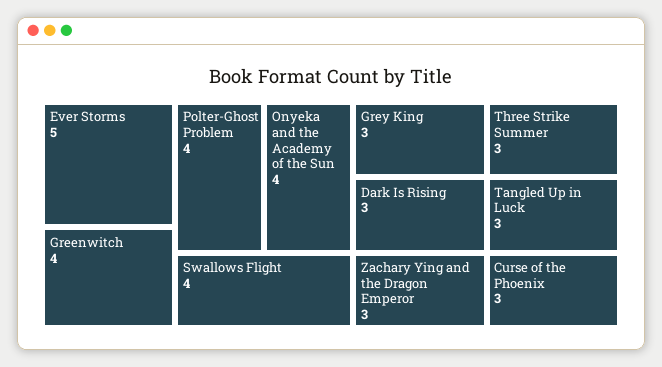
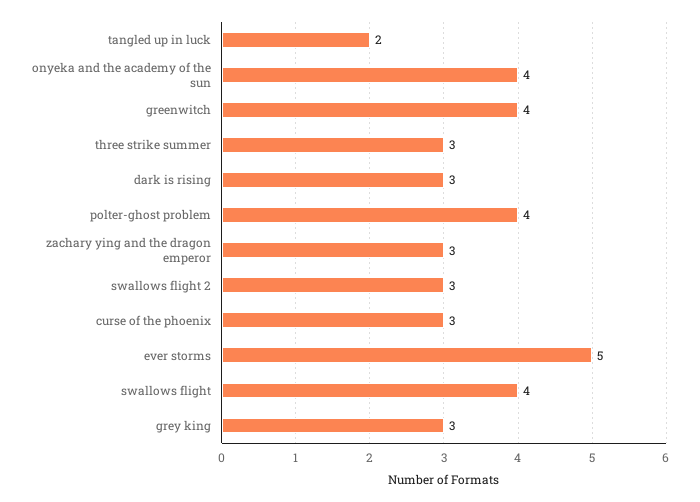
  {
    "Ever Storms": 5,
    "Greenwitch": 4,
    "Polter-Ghost Problem": 4,
    "Onyeka and the Academy of the Sun": 4,
    "Swallows Flight": 4,
    "Grey King": 3,
    "Dark Is Rising": 3,
    "Zachary Ying and the Dragon Emperor": 3,
    "Three Strike Summer": 3,
-   "Tangled Up in Luck": 3,
+   "Tangled Up in Luck": 2,
-   "Curse of the Phoenix": 3
+   "Curse of the Phoenix": 3,
+   "swallows flight 2": 3
  }

